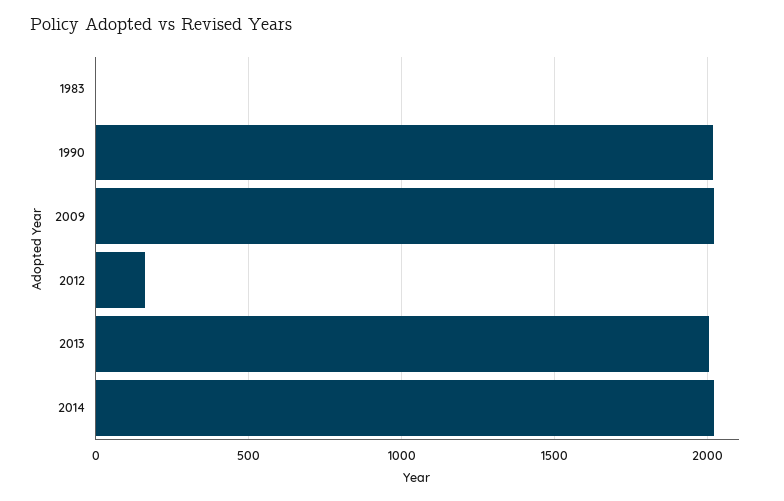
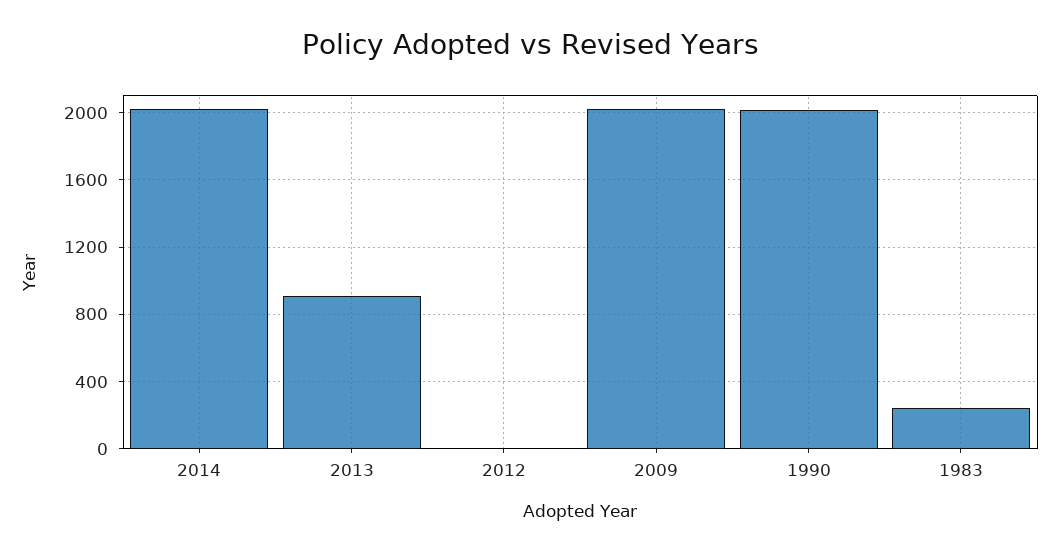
  {
-   "1983": 0,
+   "1983": 250,
    "1990": 2000,
    "2009": 2000,
-   "2012": 150,
+   "2012": 0,
-   "2013": 2000,
+   "2013": 900,
    "2014": 2000
  }

